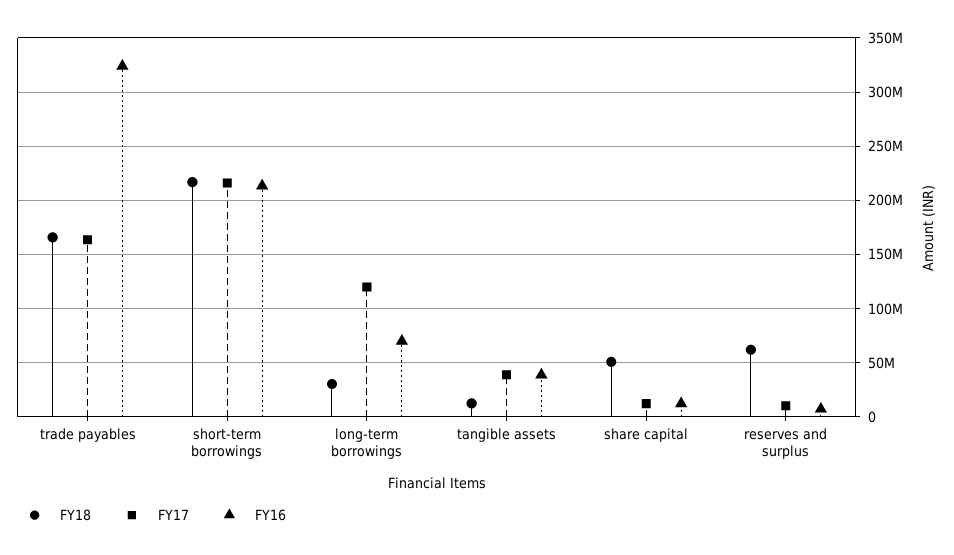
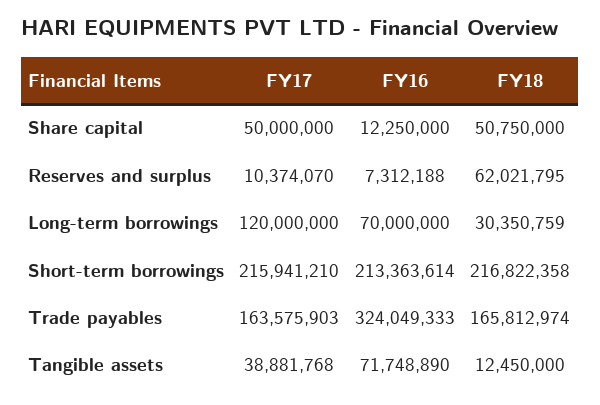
  {
    "FY18": {
      "trade payables": 165812974,
      "short-term borrowings": 216822358,
      "long-term borrowings": 30350759,
      "tangible assets": 12450000,
      "share capital": 50750000,
      "reserves and surplus": 62021795
    },
    "FY17": {
      "trade payables": 163575903,
      "short-term borrowings": 215941210,
      "long-term borrowings": 120000000,
      "tangible assets": 38881768,
-     "share capital": 10000000,
+     "share capital": 50000000,
      "reserves and surplus": 10374070
    },
    "FY16": {
      "trade payables": 324049333,
      "short-term borrowings": 213363614,
      "long-term borrowings": 70000000,
-     "tangible assets": 40000000,
+     "tangible assets": 71748890,
      "share capital": 12250000,
      "reserves and surplus": 7312188
    }
  }

